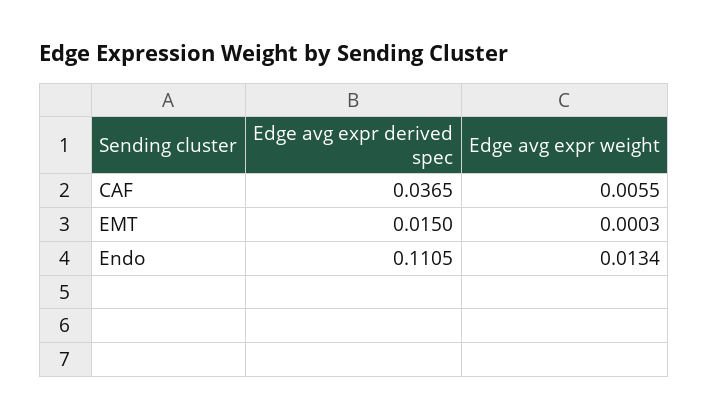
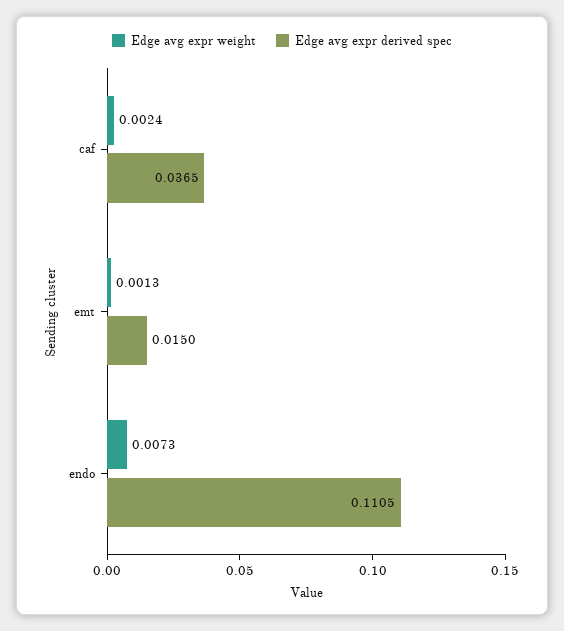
  {
    "Edge avg expr derived spec": {
      "CAF": 0.0365,
      "EMT": 0.015,
      "Endo": 0.1105
    },
    "Edge avg expr weight": {
-     "CAF": 0.0055,
+     "CAF": 0.0024,
-     "EMT": 0.0003,
+     "EMT": 0.0013,
-     "Endo": 0.0134
+     "Endo": 0.0073
    }
  }

